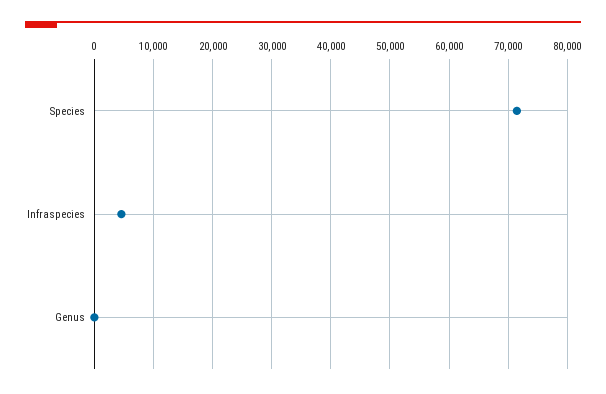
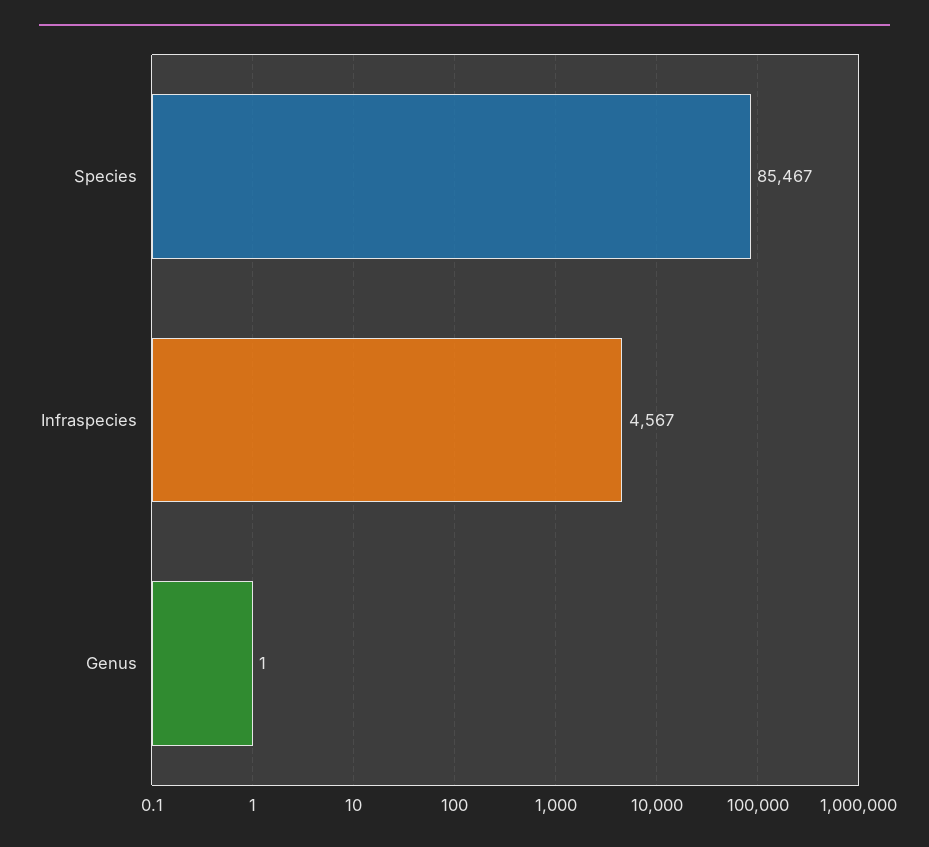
  {
-   "Species": 72000,
+   "Species": 85467,
    "Infraspecies": 4567,
    "Genus": 1
  }

